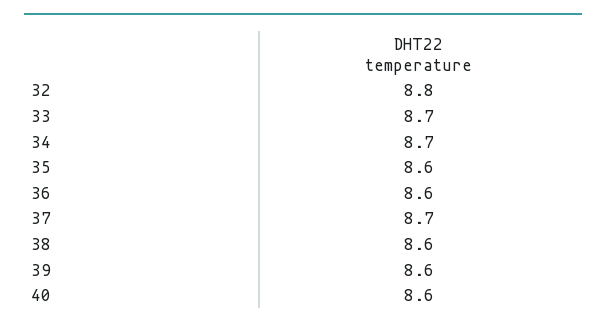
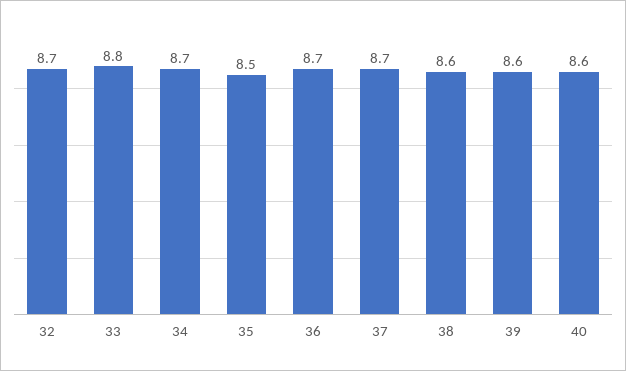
  {
-   "32": 8.8,
+   "32": 8.7,
-   "33": 8.7,
+   "33": 8.8,
    "34": 8.7,
-   "35": 8.6,
+   "35": 8.5,
-   "36": 8.6,
+   "36": 8.7,
    "37": 8.7,
    "38": 8.6,
    "39": 8.6,
    "40": 8.6
  }

